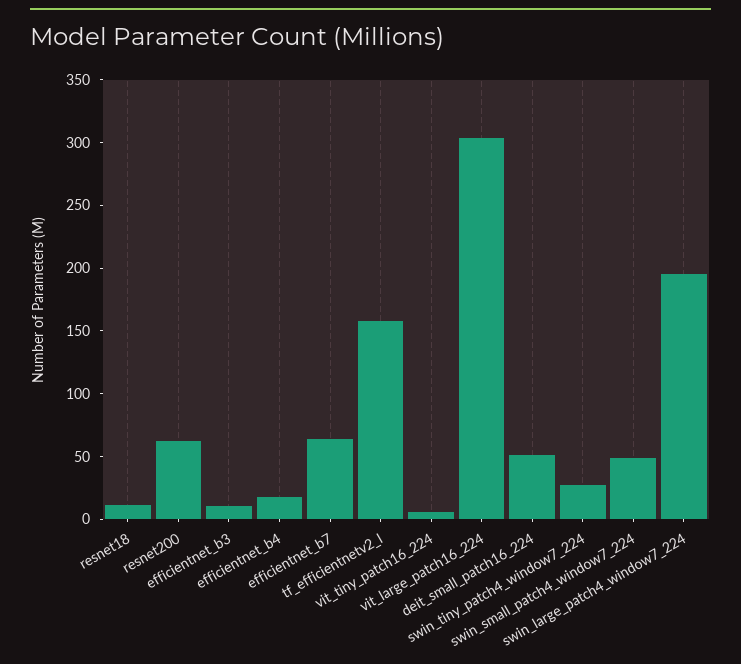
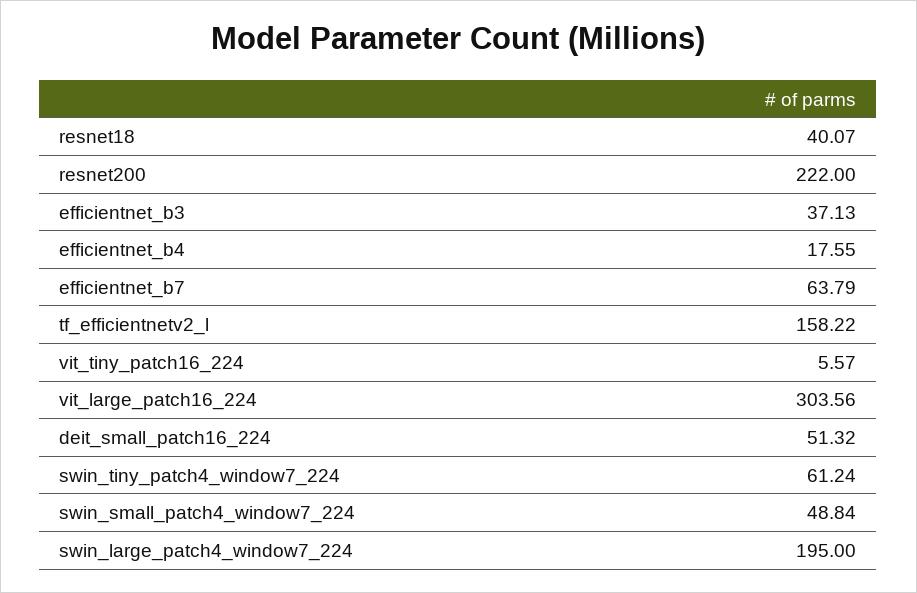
  {
-   "resnet18": 10,
+   "resnet18": 40.07,
-   "resnet200": 60,
+   "resnet200": 222,
-   "efficientnet_b3": 10,
+   "efficientnet_b3": 37.13,
    "efficientnet_b4": 17.55,
    "efficientnet_b7": 63.79,
    "tf_efficientnetv2_l": 158.22,
    "vit_tiny_patch16_224": 5.57,
    "vit_large_patch16_224": 303.56,
    "deit_small_patch16_224": 51.32,
-   "swin_tiny_patch4_window7_224": 30,
+   "swin_tiny_patch4_window7_224": 61.24,
    "swin_small_patch4_window7_224": 48.84,
    "swin_large_patch4_window7_224": 195
  }

